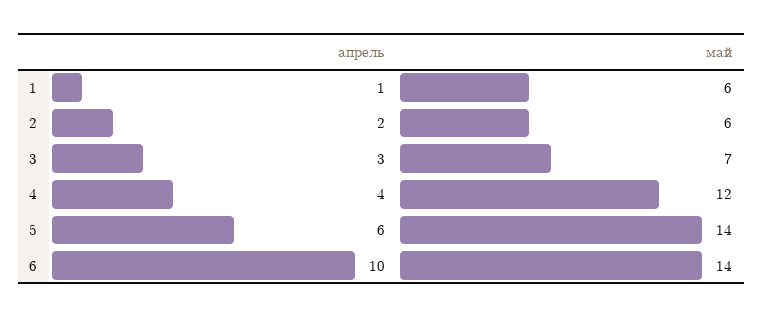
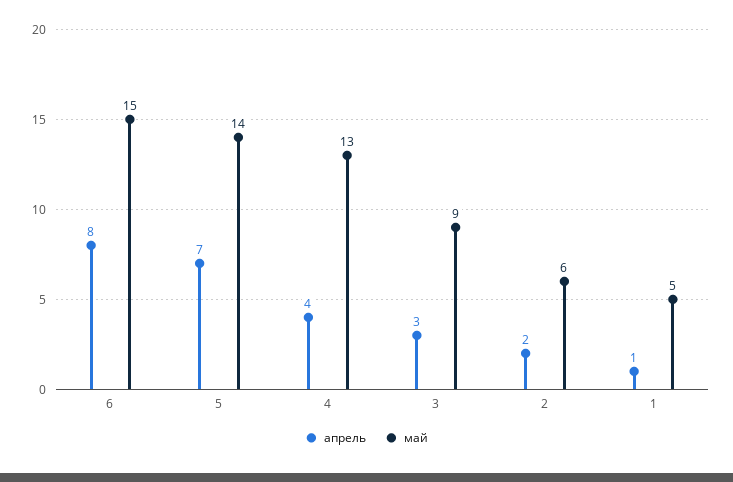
  {
    "апрель": {
      "1": 1,
      "2": 2,
      "3": 3,
      "4": 4,
-     "5": 6,
+     "5": 7,
-     "6": 10
+     "6": 8
    },
    "май": {
-     "1": 6,
+     "1": 5,
      "2": 6,
-     "3": 7,
+     "3": 9,
-     "4": 12,
+     "4": 13,
      "5": 14,
-     "6": 14
+     "6": 15
    }
  }

